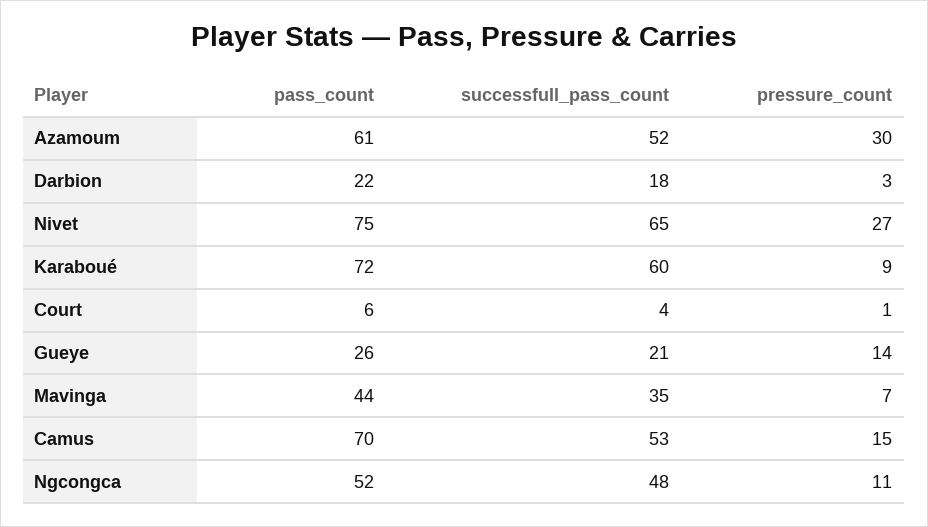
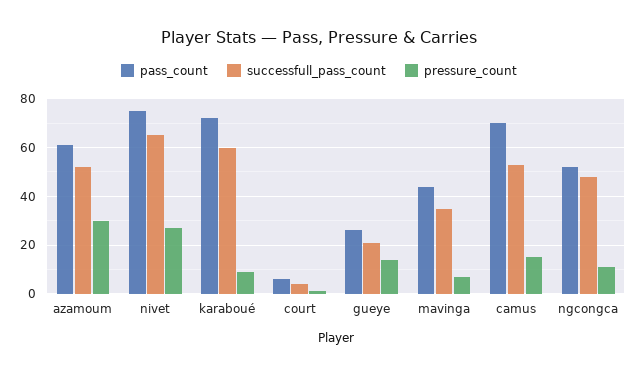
  {
    "pass_count": {
      "Azamoum": 61,
-     "Darbion": 22,
      "Nivet": 75,
      "Karaboué": 72,
      "Court": 6,
      "Gueye": 26,
      "Mavinga": 44,
      "Camus": 70,
      "Ngcongca": 52
    },
    "successfull_pass_count": {
      "Azamoum": 52,
-     "Darbion": 18,
      "Nivet": 65,
      "Karaboué": 60,
      "Court": 4,
      "Gueye": 21,
      "Mavinga": 35,
      "Camus": 53,
      "Ngcongca": 48
    },
    "pressure_count": {
      "Azamoum": 30,
-     "Darbion": 3,
      "Nivet": 27,
      "Karaboué": 9,
      "Court": 1,
      "Gueye": 14,
      "Mavinga": 7,
      "Camus": 15,
      "Ngcongca": 11
    }
  }

